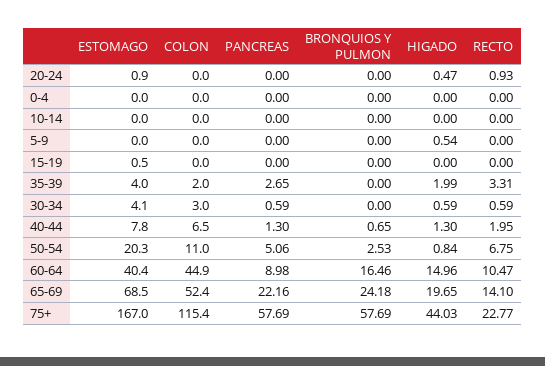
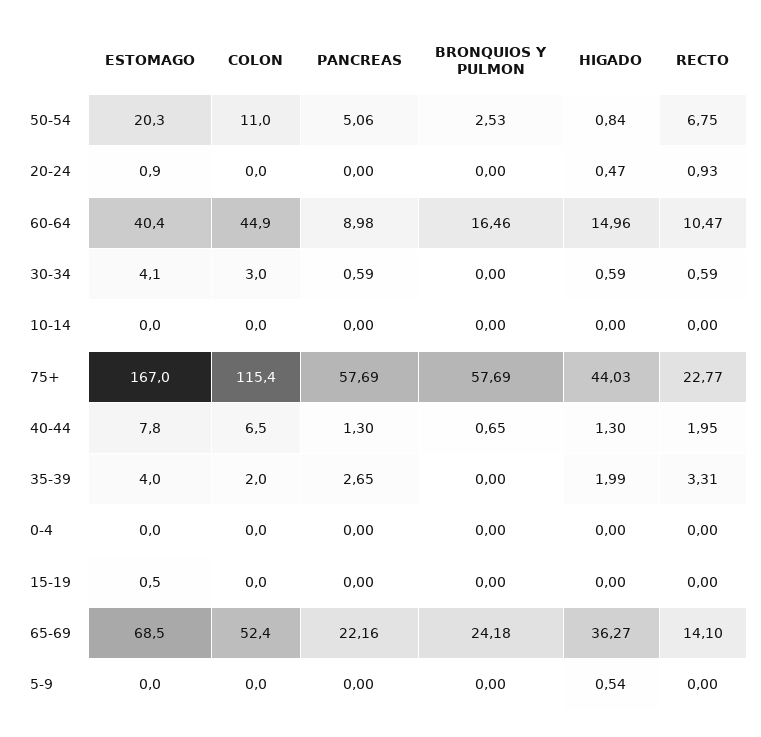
  {
    "ESTOMAGO": {
      "20-24": 0.9,
      "0-4": 0,
      "10-14": 0,
      "5-9": 0,
      "15-19": 0.5,
      "35-39": 4,
      "30-34": 4.1,
      "40-44": 7.8,
      "50-54": 20.3,
      "60-64": 40.4,
      "65-69": 68.5,
      "75+": 167
    },
    "COLON": {
      "20-24": 0,
      "0-4": 0,
      "10-14": 0,
      "5-9": 0,
      "15-19": 0,
      "35-39": 2,
      "30-34": 3,
      "40-44": 6.5,
      "50-54": 11,
      "60-64": 44.9,
      "65-69": 52.4,
      "75+": 115.4
    },
    "PANCREAS": {
      "20-24": 0,
      "0-4": 0,
      "10-14": 0,
      "5-9": 0,
      "15-19": 0,
      "35-39": 2.65,
      "30-34": 0.59,
      "40-44": 1.3,
      "50-54": 5.06,
      "60-64": 8.98,
      "65-69": 22.16,
      "75+": 57.69
    },
    "BRONQUIOS Y PULMON": {
      "20-24": 0,
      "0-4": 0,
      "10-14": 0,
      "5-9": 0,
      "15-19": 0,
      "35-39": 0,
      "30-34": 0,
      "40-44": 0.65,
      "50-54": 2.53,
      "60-64": 16.46,
      "65-69": 24.18,
      "75+": 57.69
    },
    "HIGADO": {
      "20-24": 0.47,
      "0-4": 0,
      "10-14": 0,
      "5-9": 0.54,
      "15-19": 0,
      "35-39": 1.99,
      "30-34": 0.59,
      "40-44": 1.3,
      "50-54": 0.84,
      "60-64": 14.96,
-     "65-69": 19.65,
+     "65-69": 36.27,
      "75+": 44.03
    },
    "RECTO": {
      "20-24": 0.93,
      "0-4": 0,
      "10-14": 0,
      "5-9": 0,
      "15-19": 0,
      "35-39": 3.31,
      "30-34": 0.59,
      "40-44": 1.95,
      "50-54": 6.75,
      "60-64": 10.47,
      "65-69": 14.1,
      "75+": 22.77
    }
  }

